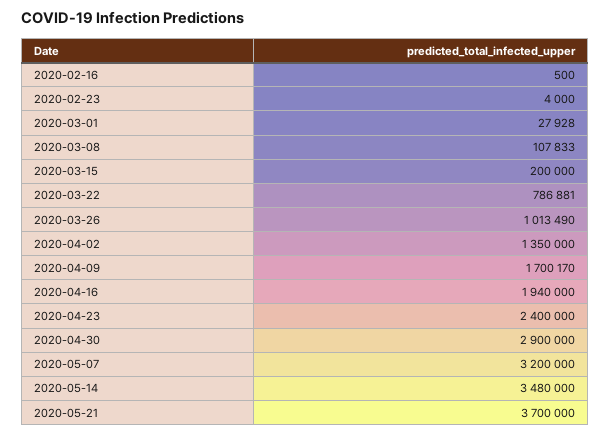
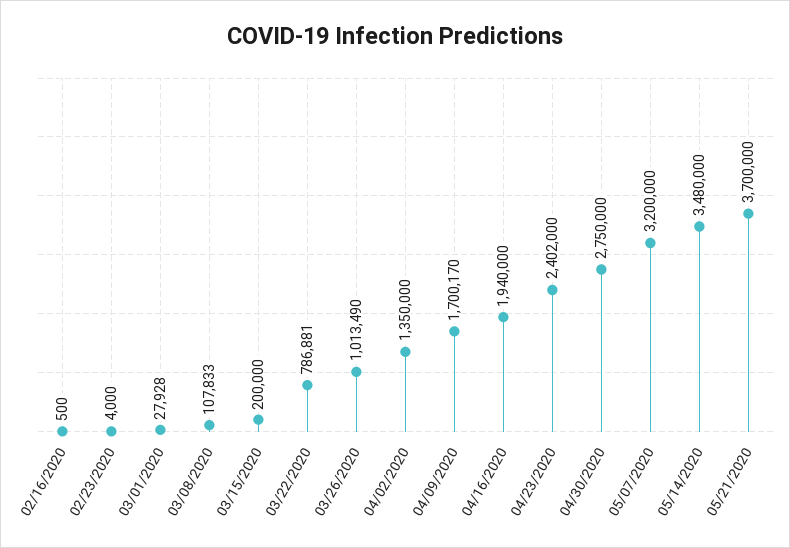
  {
    "2020-02-16": 500,
    "2020-02-23": 4000,
    "2020-03-01": 27928,
    "2020-03-08": 107833,
    "2020-03-15": 200000,
    "2020-03-22": 786881,
    "2020-03-26": 1013490,
    "2020-04-02": 1350000,
    "2020-04-09": 1700170,
    "2020-04-16": 1940000,
-   "2020-04-23": 2400000,
+   "2020-04-23": 2402000,
-   "2020-04-30": 2900000,
+   "2020-04-30": 2750000,
    "2020-05-07": 3200000,
    "2020-05-14": 3480000,
    "2020-05-21": 3700000
  }

